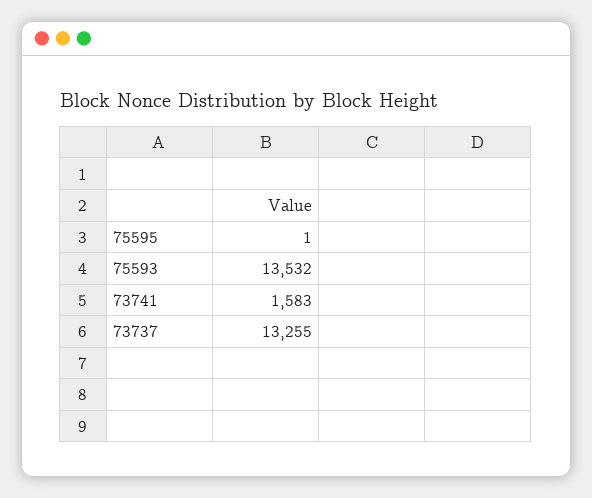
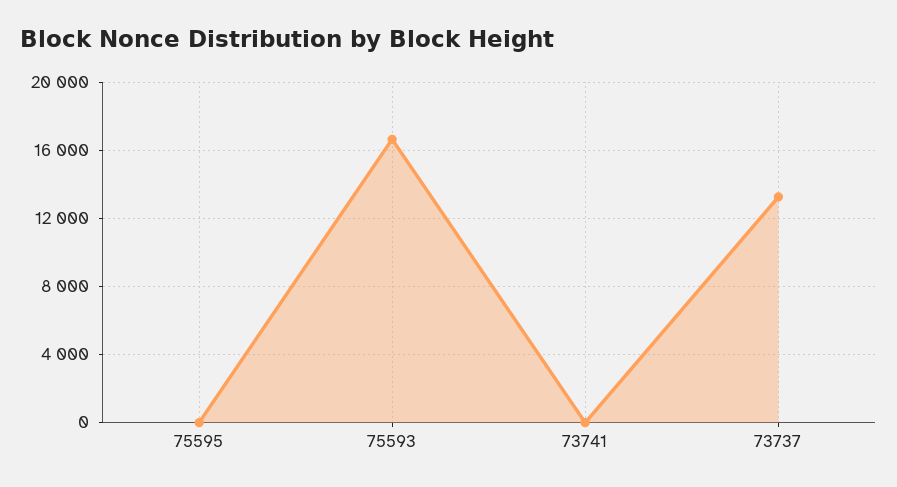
  {
    "75595": 1,
-   "75593": 13532,
+   "75593": 16500,
-   "73741": 1583,
+   "73741": 0,
    "73737": 13255
  }

